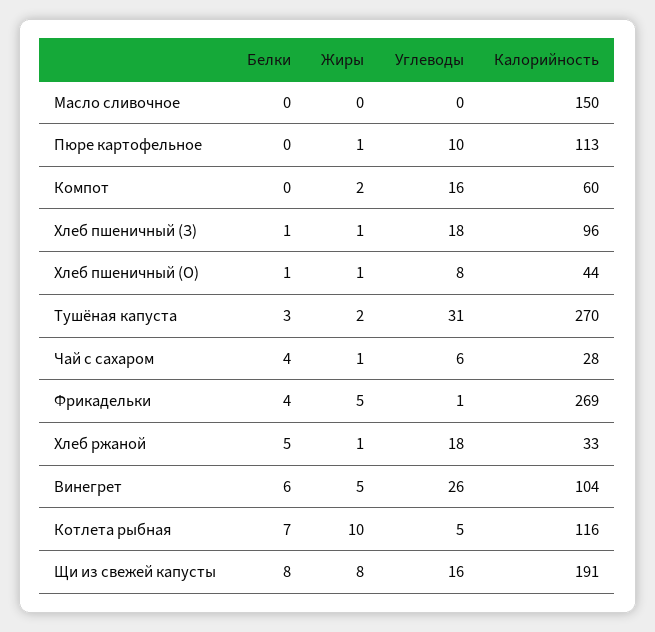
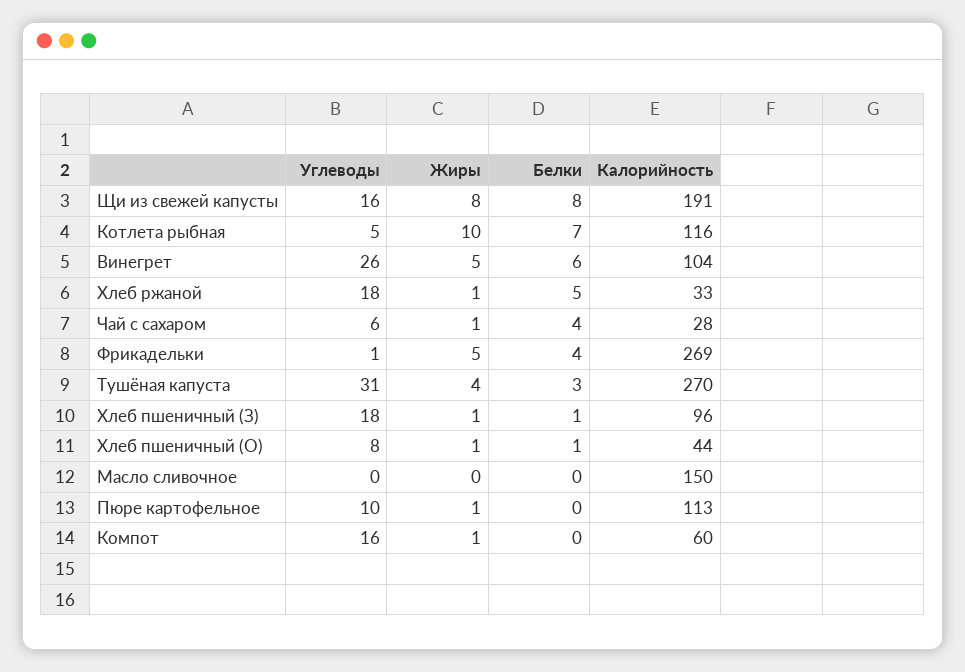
  {
    "Белки": {
      "Масло сливочное": 0,
      "Пюре картофельное": 0,
      "Компот": 0,
      "Хлеб пшеничный (З)": 1,
      "Хлеб пшеничный (О)": 1,
      "Тушёная капуста": 3,
      "Чай с сахаром": 4,
      "Фрикадельки": 4,
      "Хлеб ржаной": 5,
      "Винегрет": 6,
      "Котлета рыбная": 7,
      "Щи из свежей капусты": 8
    },
    "Жиры": {
      "Масло сливочное": 0,
      "Пюре картофельное": 1,
-     "Компот": 2,
+     "Компот": 1,
      "Хлеб пшеничный (З)": 1,
      "Хлеб пшеничный (О)": 1,
-     "Тушёная капуста": 2,
+     "Тушёная капуста": 4,
      "Чай с сахаром": 1,
      "Фрикадельки": 5,
      "Хлеб ржаной": 1,
      "Винегрет": 5,
      "Котлета рыбная": 10,
      "Щи из свежей капусты": 8
    },
    "Углеводы": {
      "Масло сливочное": 0,
      "Пюре картофельное": 10,
      "Компот": 16,
      "Хлеб пшеничный (З)": 18,
      "Хлеб пшеничный (О)": 8,
      "Тушёная капуста": 31,
      "Чай с сахаром": 6,
      "Фрикадельки": 1,
      "Хлеб ржаной": 18,
      "Винегрет": 26,
      "Котлета рыбная": 5,
      "Щи из свежей капусты": 16
    },
    "Калорийность": {
      "Масло сливочное": 150,
      "Пюре картофельное": 113,
      "Компот": 60,
      "Хлеб пшеничный (З)": 96,
      "Хлеб пшеничный (О)": 44,
      "Тушёная капуста": 270,
      "Чай с сахаром": 28,
      "Фрикадельки": 269,
      "Хлеб ржаной": 33,
      "Винегрет": 104,
      "Котлета рыбная": 116,
      "Щи из свежей капусты": 191
    }
  }

